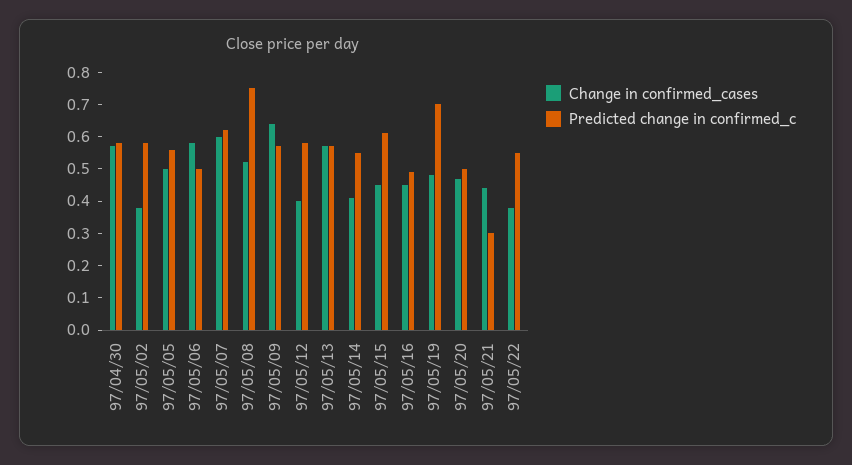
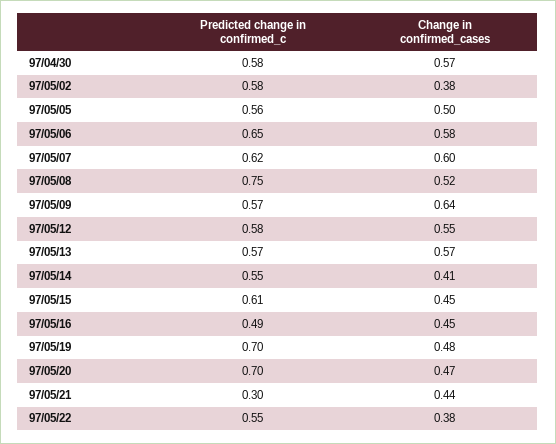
  {
    "Change in confirmed_cases": {
      "97/04/30": 0.57,
      "97/05/02": 0.38,
      "97/05/05": 0.5,
      "97/05/06": 0.58,
      "97/05/07": 0.6,
      "97/05/08": 0.52,
      "97/05/09": 0.64,
-     "97/05/12": 0.4,
+     "97/05/12": 0.55,
      "97/05/13": 0.57,
      "97/05/14": 0.41,
      "97/05/15": 0.45,
      "97/05/16": 0.45,
      "97/05/19": 0.48,
      "97/05/20": 0.47,
      "97/05/21": 0.44,
      "97/05/22": 0.38
    },
    "Predicted change in confirmed_c": {
      "97/04/30": 0.58,
      "97/05/02": 0.58,
      "97/05/05": 0.56,
-     "97/05/06": 0.5,
+     "97/05/06": 0.65,
      "97/05/07": 0.62,
      "97/05/08": 0.75,
      "97/05/09": 0.57,
      "97/05/12": 0.58,
      "97/05/13": 0.57,
      "97/05/14": 0.55,
      "97/05/15": 0.61,
      "97/05/16": 0.49,
      "97/05/19": 0.7,
-     "97/05/20": 0.5,
+     "97/05/20": 0.7,
      "97/05/21": 0.3,
      "97/05/22": 0.55
    }
  }

